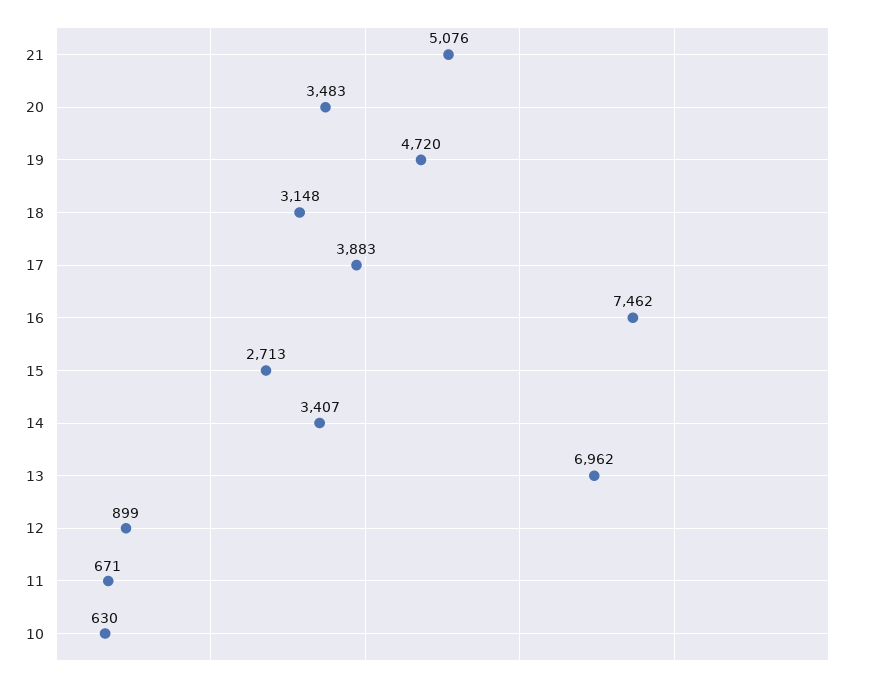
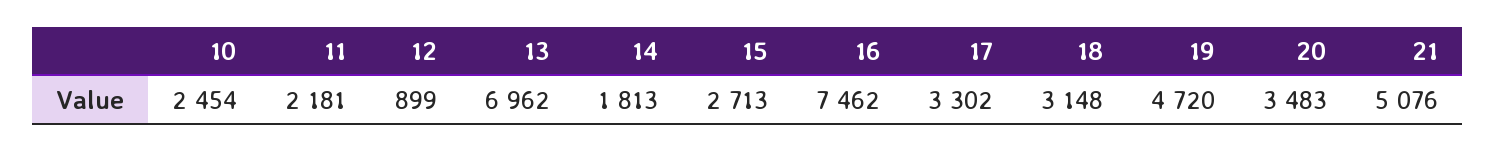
  {
    "21": 5076,
    "20": 3483,
    "19": 4720,
    "18": 3148,
-   "17": 3883,
+   "17": 3302,
    "16": 7462,
    "15": 2713,
-   "14": 3407,
+   "14": 1813,
    "13": 6962,
    "12": 899,
-   "11": 671,
+   "11": 2181,
-   "10": 630
+   "10": 2454
  }

